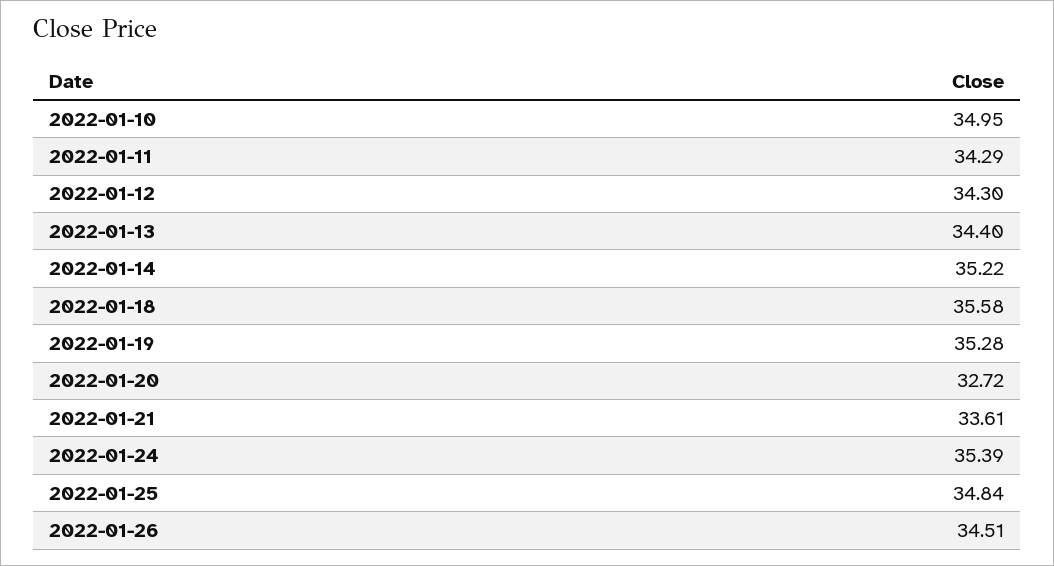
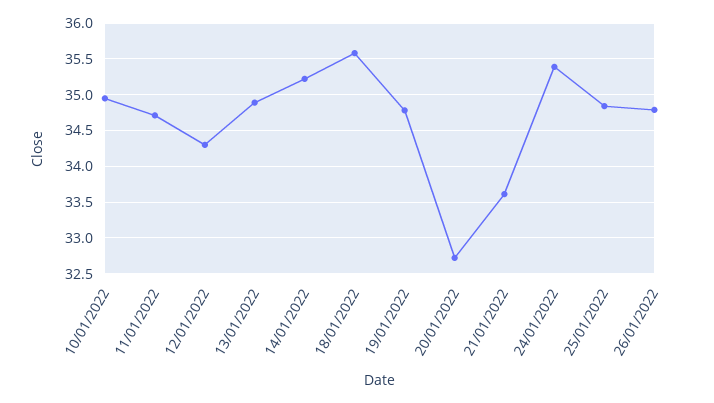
  {
    "2022-01-10": 34.95,
-   "2022-01-11": 34.29,
+   "2022-01-11": 34.7,
    "2022-01-12": 34.3,
-   "2022-01-13": 34.4,
+   "2022-01-13": 34.9,
    "2022-01-14": 35.22,
    "2022-01-18": 35.58,
-   "2022-01-19": 35.28,
+   "2022-01-19": 34.8,
    "2022-01-20": 32.72,
    "2022-01-21": 33.61,
    "2022-01-24": 35.39,
    "2022-01-25": 34.84,
-   "2022-01-26": 34.51
+   "2022-01-26": 34.8
  }

